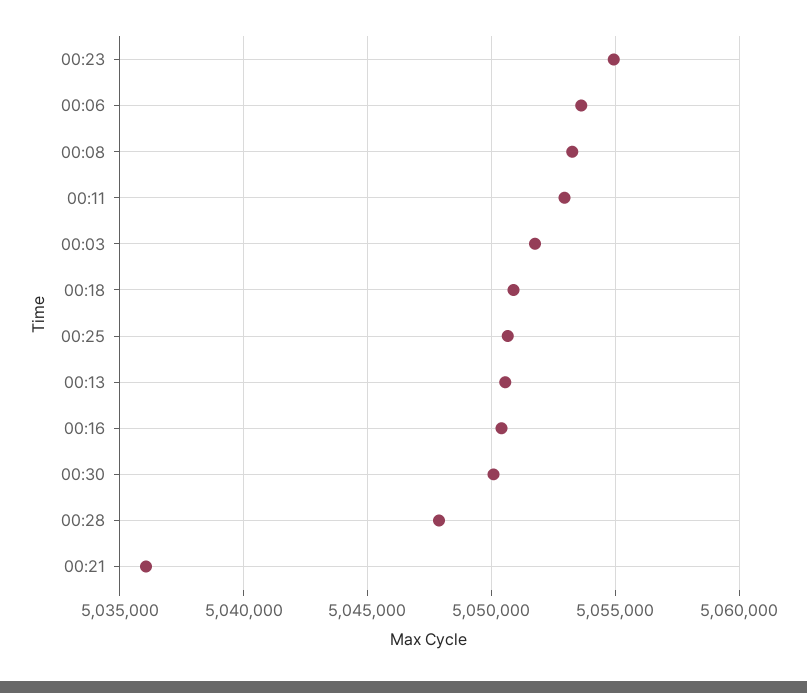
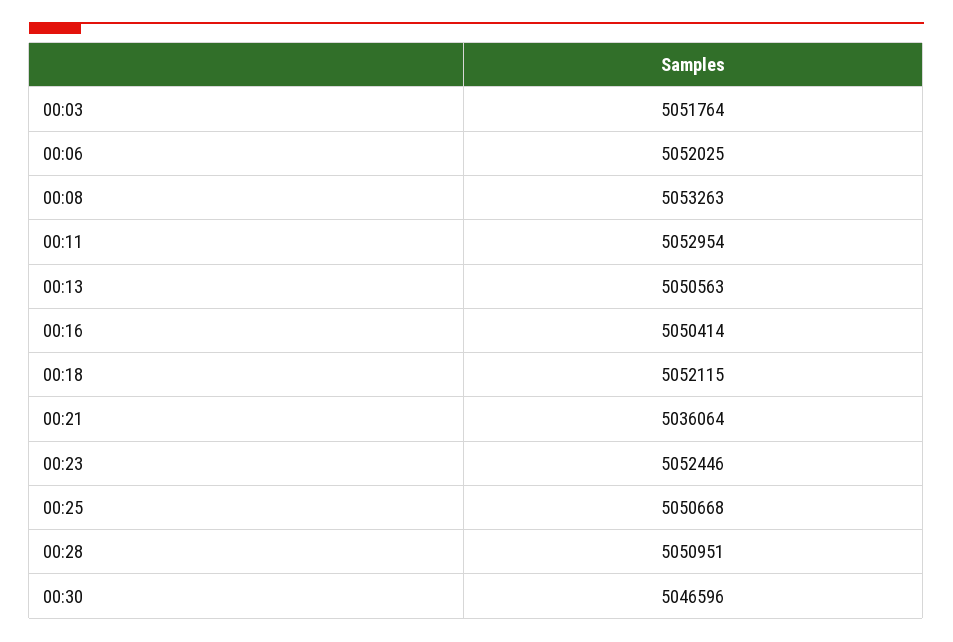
  {
-   "00:23": 5055000,
+   "00:23": 5052446,
-   "00:06": 5053500,
+   "00:06": 5052025,
    "00:08": 5053263,
    "00:11": 5052954,
    "00:03": 5051764,
-   "00:18": 5051000,
+   "00:18": 5052115,
    "00:25": 5050668,
    "00:13": 5050563,
    "00:16": 5050414,
-   "00:30": 5050000,
+   "00:30": 5046596,
-   "00:28": 5048000,
+   "00:28": 5050951,
    "00:21": 5036064
  }

